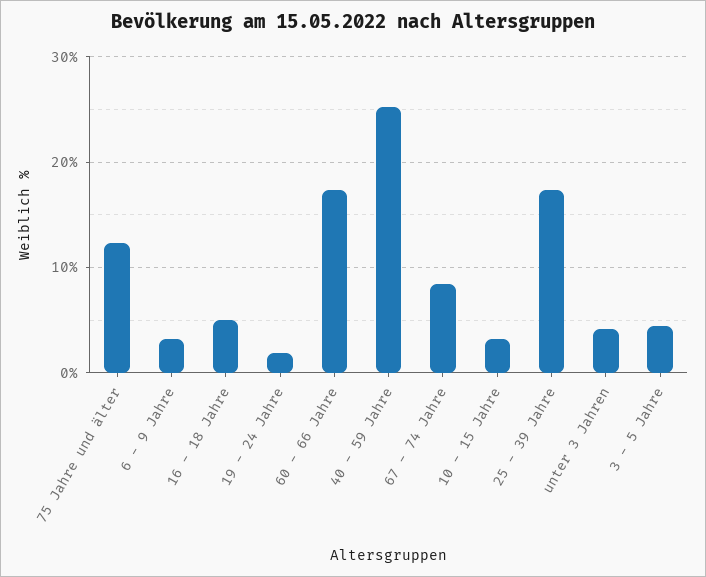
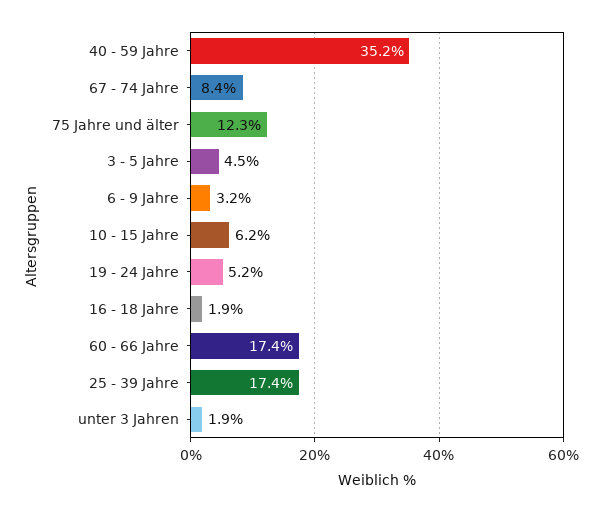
  {
    "75 Jahre und älter": 12.3,
    "6 - 9 Jahre": 3.2,
-   "16 - 18 Jahre": 5,
+   "16 - 18 Jahre": 1.9,
-   "19 - 24 Jahre": 2,
+   "19 - 24 Jahre": 5.2,
    "60 - 66 Jahre": 17.4,
-   "40 - 59 Jahre": 25,
+   "40 - 59 Jahre": 35.2,
    "67 - 74 Jahre": 8.4,
-   "10 - 15 Jahre": 3,
+   "10 - 15 Jahre": 6.2,
    "25 - 39 Jahre": 17.4,
-   "unter 3 Jahren": 4,
+   "unter 3 Jahren": 1.9,
    "3 - 5 Jahre": 4.5
  }

